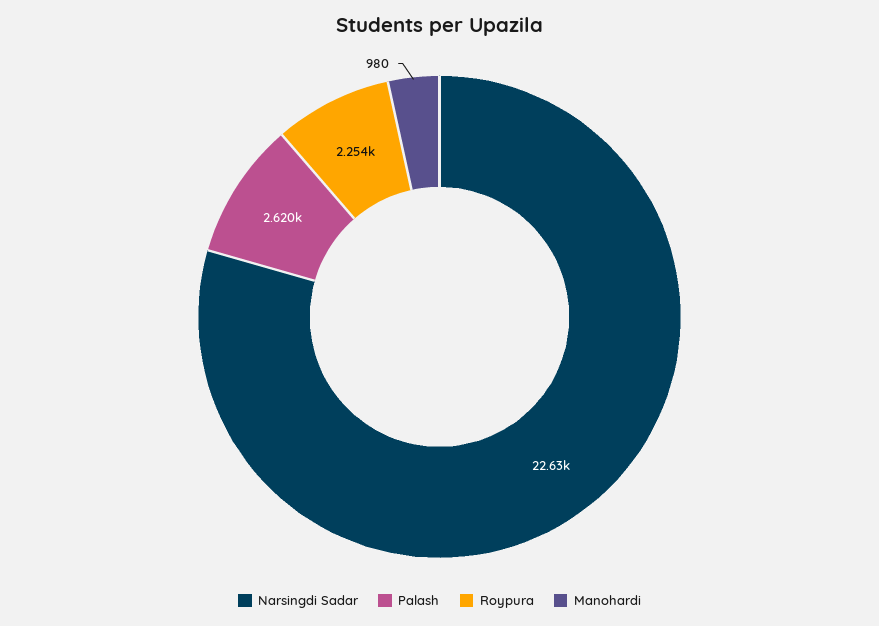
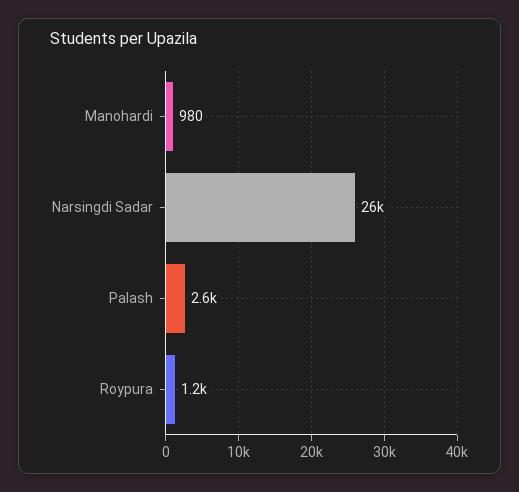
  {
-   "Narsingdi Sadar": 22630,
+   "Narsingdi Sadar": 26000,
    "Palash": 2620,
-   "Roypura": 2254,
+   "Roypura": 1200,
    "Manohardi": 980
  }

